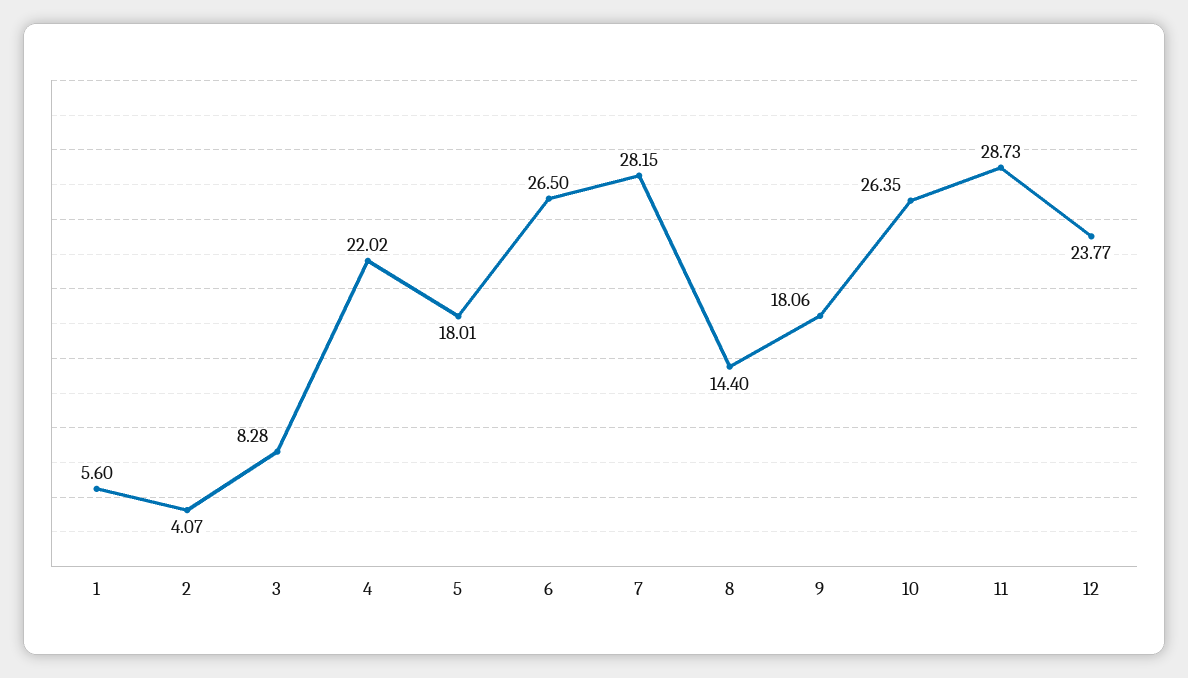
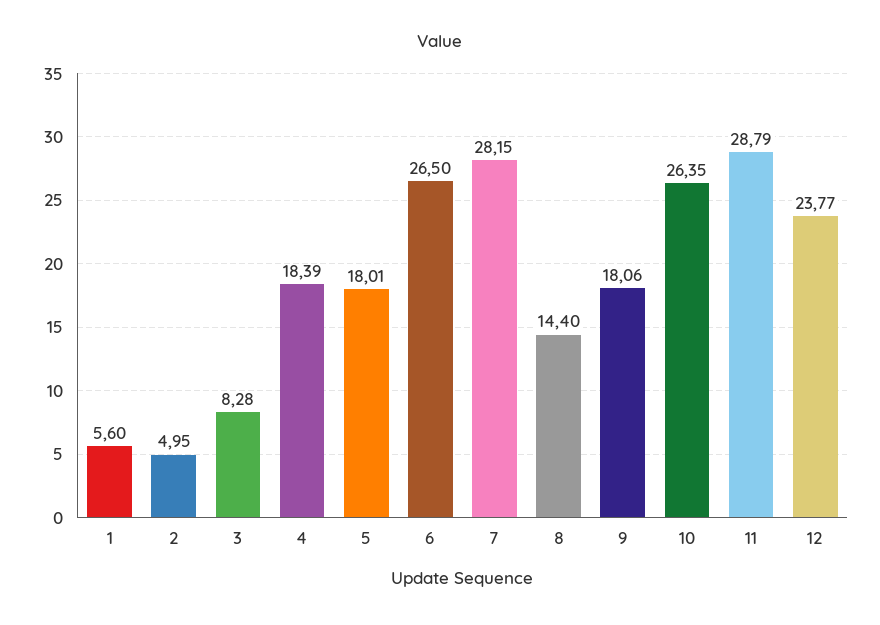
  {
    "1": 5.6,
-   "2": 4.07,
+   "2": 4.95,
    "3": 8.28,
-   "4": 22.02,
+   "4": 18.39,
    "5": 18.01,
    "6": 26.5,
    "7": 28.15,
    "8": 14.4,
    "9": 18.06,
    "10": 26.35,
-   "11": 28.73,
+   "11": 28.79,
    "12": 23.77
  }

